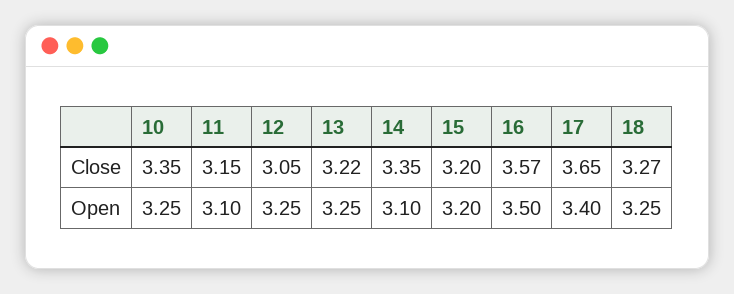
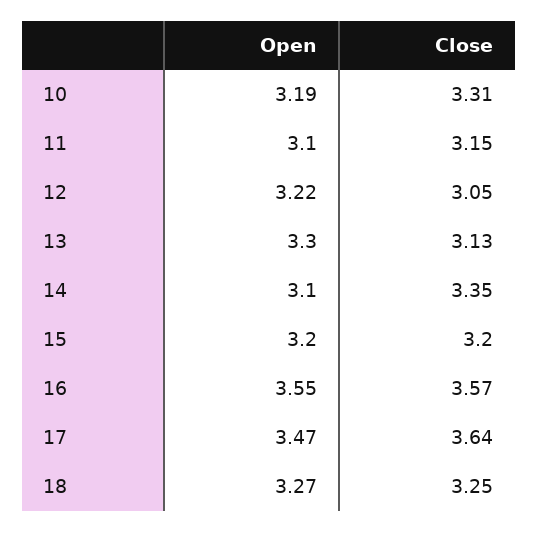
  {
    "10": {
-     "Close": 3.35,
+     "Close": 3.31,
-     "Open": 3.25
+     "Open": 3.19
    },
    "11": {
      "Close": 3.15,
      "Open": 3.1
    },
    "12": {
      "Close": 3.05,
-     "Open": 3.25
+     "Open": 3.22
    },
    "13": {
-     "Close": 3.22,
+     "Close": 3.13,
-     "Open": 3.25
+     "Open": 3.3
    },
    "14": {
      "Close": 3.35,
      "Open": 3.1
    },
    "15": {
      "Close": 3.2,
      "Open": 3.2
    },
    "16": {
      "Close": 3.57,
-     "Open": 3.5
+     "Open": 3.55
    },
    "17": {
-     "Close": 3.65,
+     "Close": 3.64,
-     "Open": 3.4
+     "Open": 3.47
    },
    "18": {
-     "Close": 3.27,
+     "Close": 3.25,
-     "Open": 3.25
+     "Open": 3.27
    }
  }

